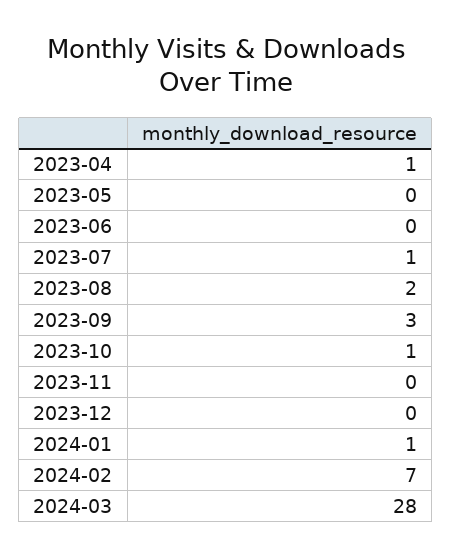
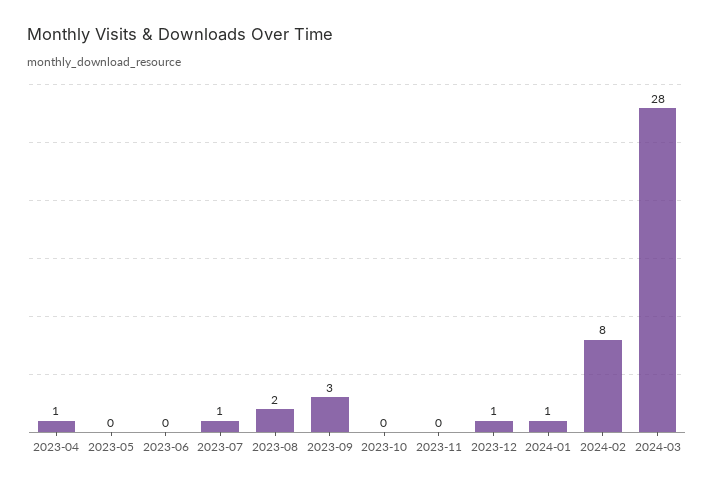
  {
    "2023-04": 1,
    "2023-05": 0,
    "2023-06": 0,
    "2023-07": 1,
    "2023-08": 2,
    "2023-09": 3,
-   "2023-10": 1,
+   "2023-10": 0,
    "2023-11": 0,
-   "2023-12": 0,
+   "2023-12": 1,
    "2024-01": 1,
-   "2024-02": 7,
+   "2024-02": 8,
    "2024-03": 28
  }

